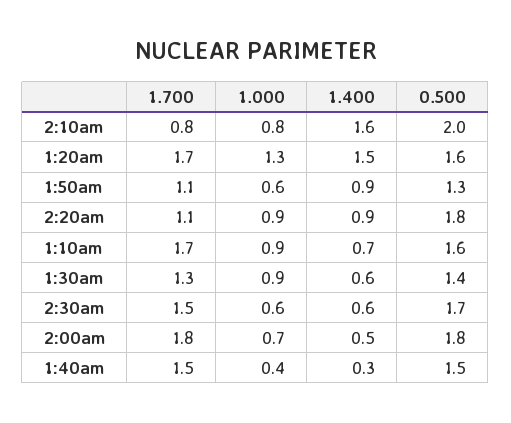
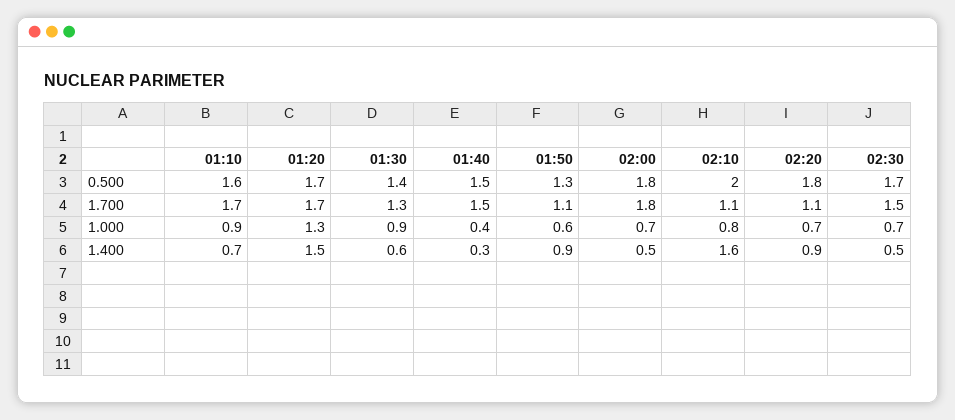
  {
    "1.700": {
-     "2:10am": 0.8,
+     "2:10am": 1.1,
      "1:20am": 1.7,
      "1:50am": 1.1,
      "2:20am": 1.1,
      "1:10am": 1.7,
      "1:30am": 1.3,
      "2:30am": 1.5,
      "2:00am": 1.8,
      "1:40am": 1.5
    },
    "1.000": {
      "2:10am": 0.8,
      "1:20am": 1.3,
      "1:50am": 0.6,
-     "2:20am": 0.9,
+     "2:20am": 0.7,
      "1:10am": 0.9,
      "1:30am": 0.9,
-     "2:30am": 0.6,
+     "2:30am": 0.7,
      "2:00am": 0.7,
      "1:40am": 0.4
    },
    "1.400": {
      "2:10am": 1.6,
      "1:20am": 1.5,
      "1:50am": 0.9,
      "2:20am": 0.9,
      "1:10am": 0.7,
      "1:30am": 0.6,
-     "2:30am": 0.6,
+     "2:30am": 0.5,
      "2:00am": 0.5,
      "1:40am": 0.3
    },
    "0.500": {
      "2:10am": 2,
-     "1:20am": 1.6,
+     "1:20am": 1.7,
      "1:50am": 1.3,
      "2:20am": 1.8,
      "1:10am": 1.6,
      "1:30am": 1.4,
      "2:30am": 1.7,
      "2:00am": 1.8,
      "1:40am": 1.5
    }
  }

